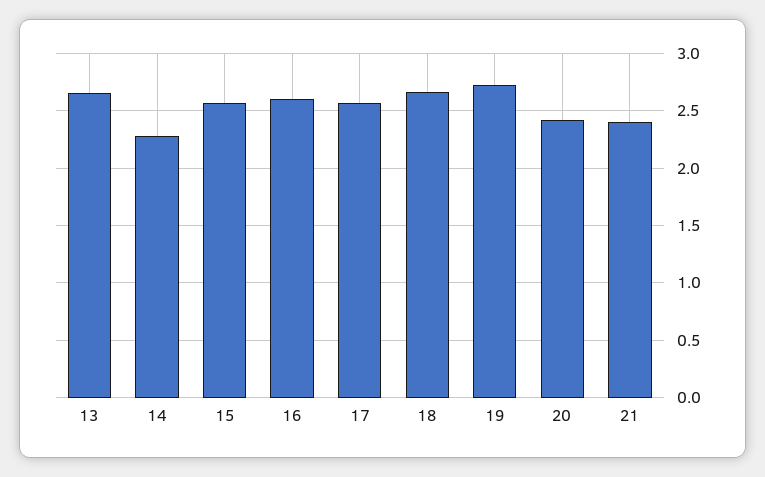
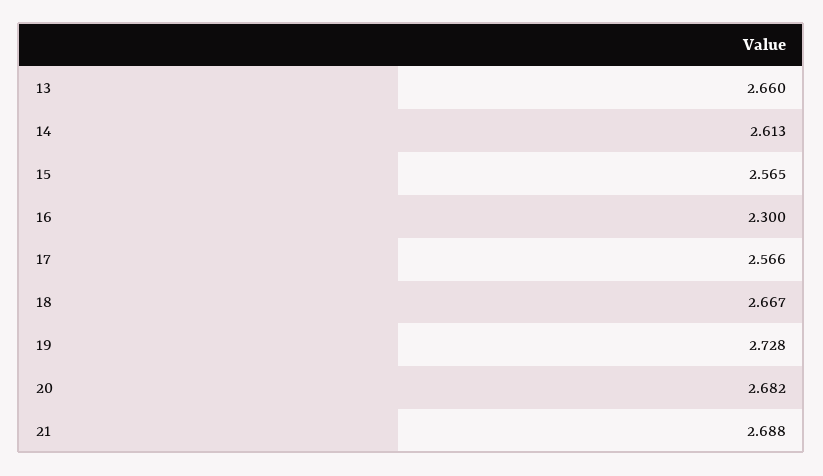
  {
    "13": 2.66,
-   "14": 2.3,
+   "14": 2.613,
    "15": 2.565,
-   "16": 2.6,
+   "16": 2.3,
    "17": 2.566,
    "18": 2.667,
    "19": 2.728,
-   "20": 2.4,
+   "20": 2.682,
-   "21": 2.4
+   "21": 2.688
  }

